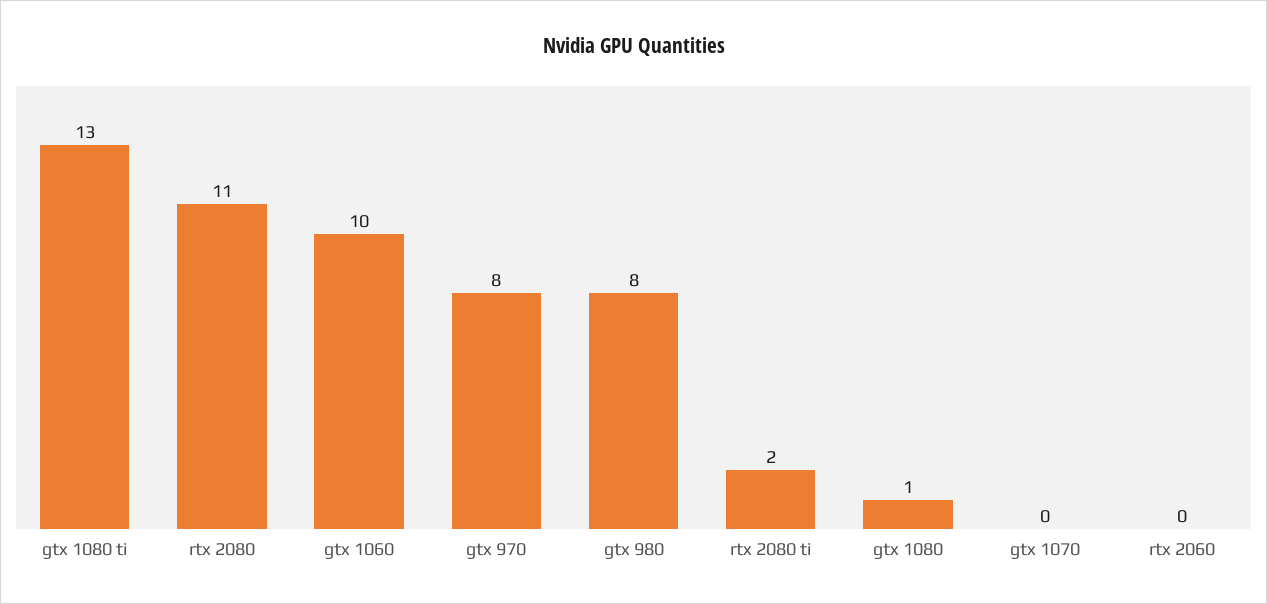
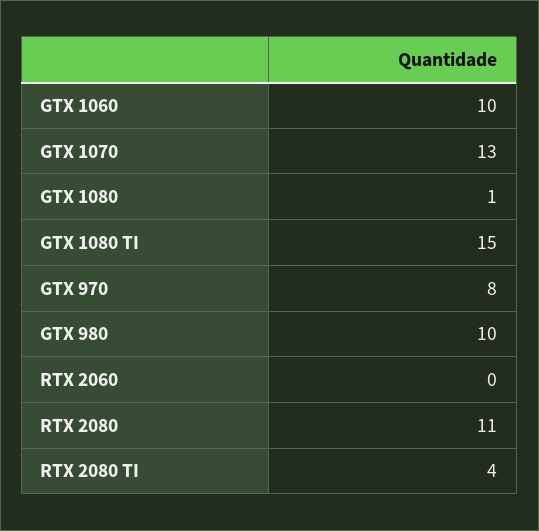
  {
-   "gtx 1080 ti": 13,
+   "gtx 1080 ti": 15,
    "rtx 2080": 11,
    "gtx 1060": 10,
    "gtx 970": 8,
-   "gtx 980": 8,
+   "gtx 980": 10,
-   "rtx 2080 ti": 2,
+   "rtx 2080 ti": 4,
    "gtx 1080": 1,
-   "gtx 1070": 0,
+   "gtx 1070": 13,
    "rtx 2060": 0
  }

